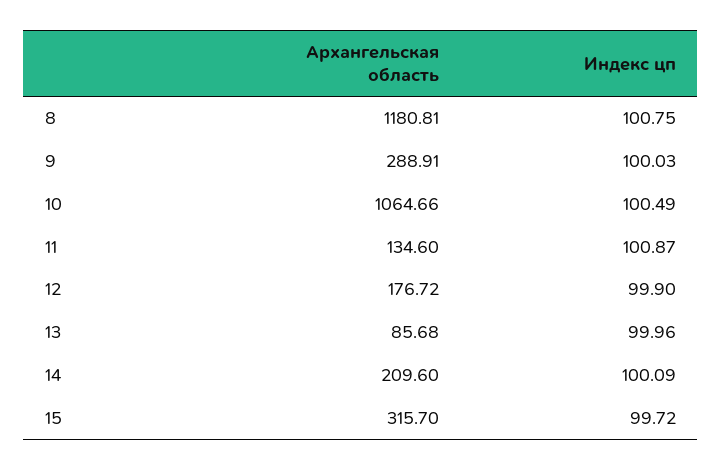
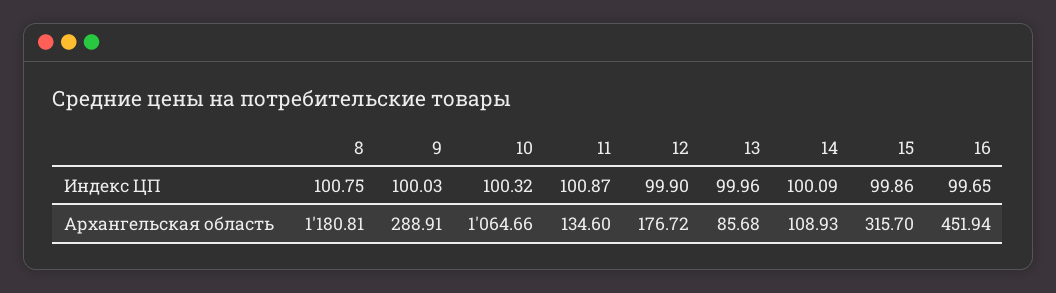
  {
    "Архангельская область": {
      "8": 1180.81,
      "9": 288.91,
      "10": 1064.66,
      "11": 134.6,
      "12": 176.72,
      "13": 85.68,
-     "14": 209.6,
+     "14": 108.93,
-     "15": 315.7
+     "15": 315.7,
+     "16": 451.94
    },
    "Индекс цп": {
      "8": 100.75,
      "9": 100.03,
-     "10": 100.49,
+     "10": 100.32,
      "11": 100.87,
      "12": 99.9,
      "13": 99.96,
      "14": 100.09,
-     "15": 99.72
+     "15": 99.86,
+     "16": 99.65
    }
  }

